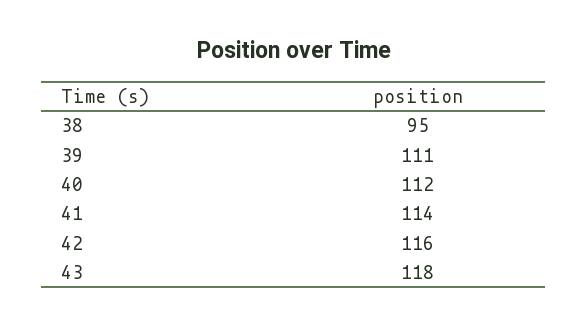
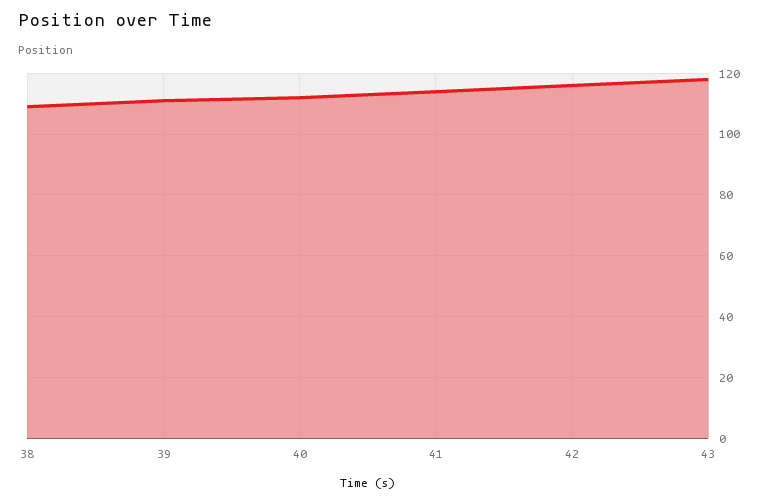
  {
-   "38": 95,
+   "38": 110,
    "39": 111,
    "40": 112,
    "41": 114,
    "42": 116,
    "43": 118
  }

